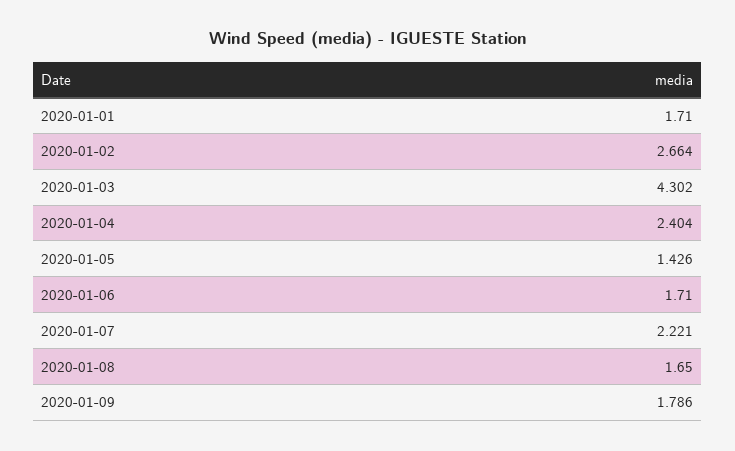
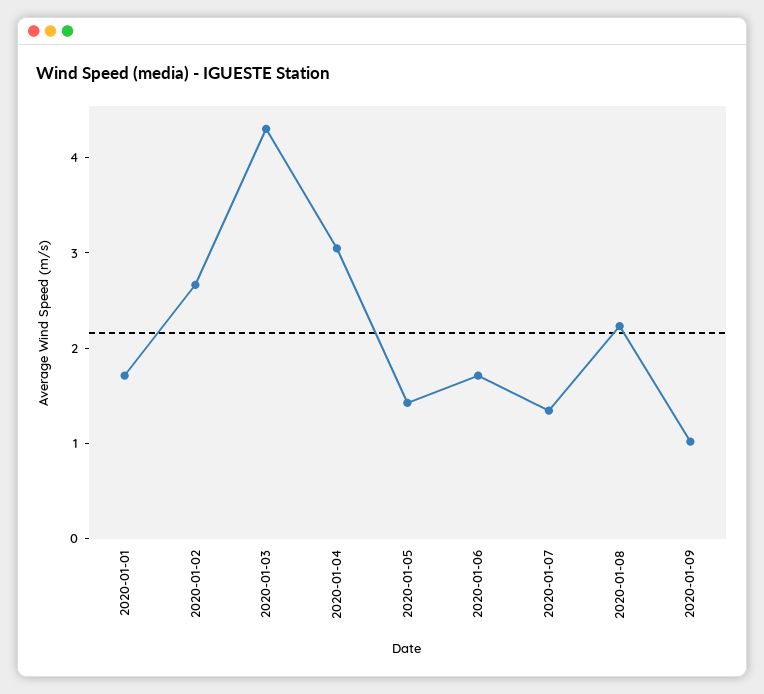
  {
    "2020-01-01": 1.71,
    "2020-01-02": 2.664,
    "2020-01-03": 4.302,
-   "2020-01-04": 2.404,
+   "2020-01-04": 3,
    "2020-01-05": 1.426,
    "2020-01-06": 1.71,
-   "2020-01-07": 2.221,
+   "2020-01-07": 1.4,
-   "2020-01-08": 1.65,
+   "2020-01-08": 2.2,
-   "2020-01-09": 1.786
+   "2020-01-09": 1
  }

